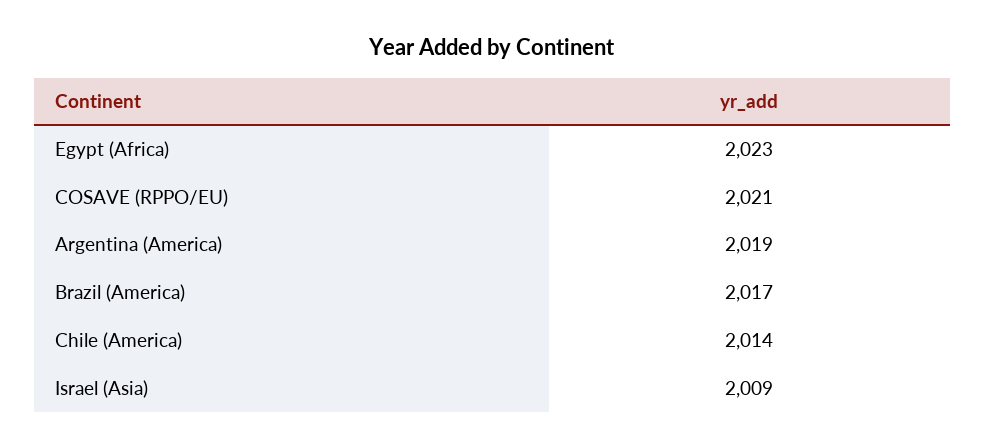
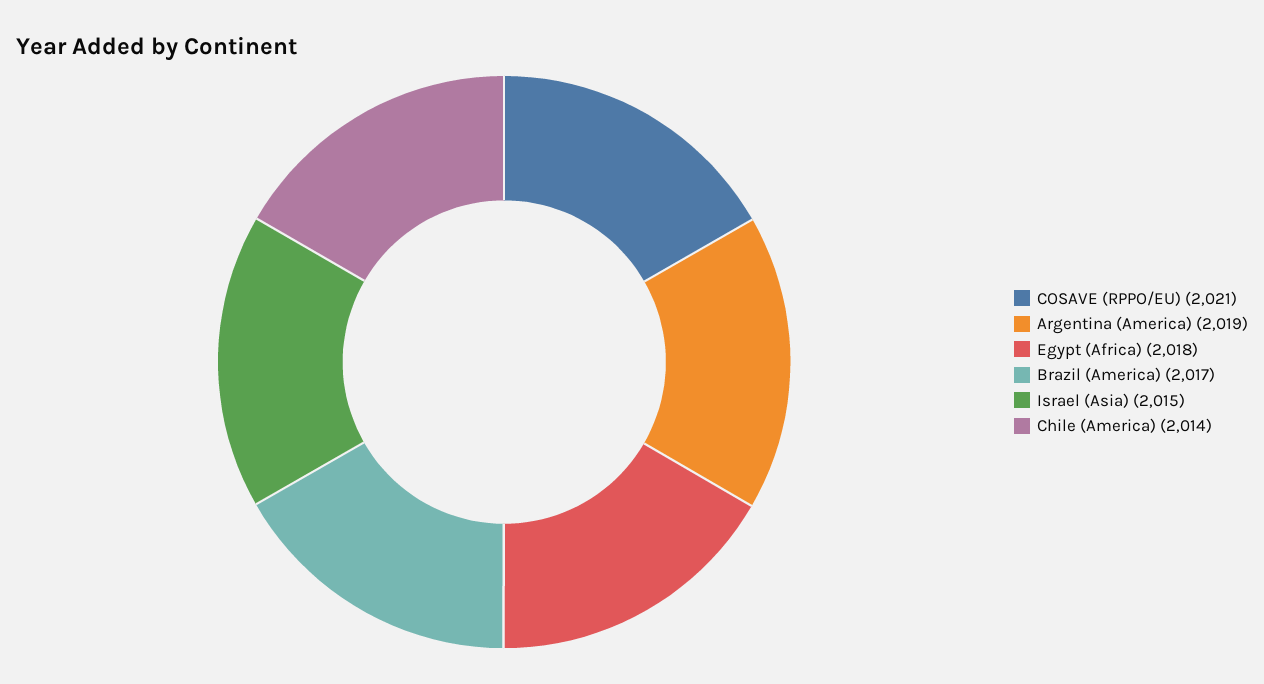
  {
-   "Egypt (Africa)": 2023,
+   "Egypt (Africa)": 2018,
    "COSAVE (RPPO/EU)": 2021,
    "Argentina (America)": 2019,
    "Brazil (America)": 2017,
    "Chile (America)": 2014,
-   "Israel (Asia)": 2009
+   "Israel (Asia)": 2015
  }

